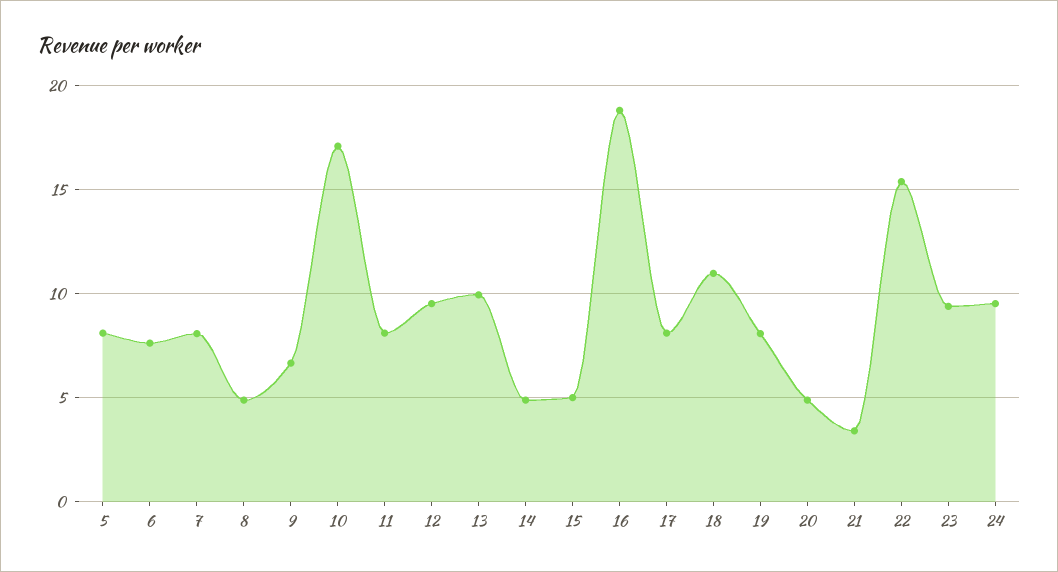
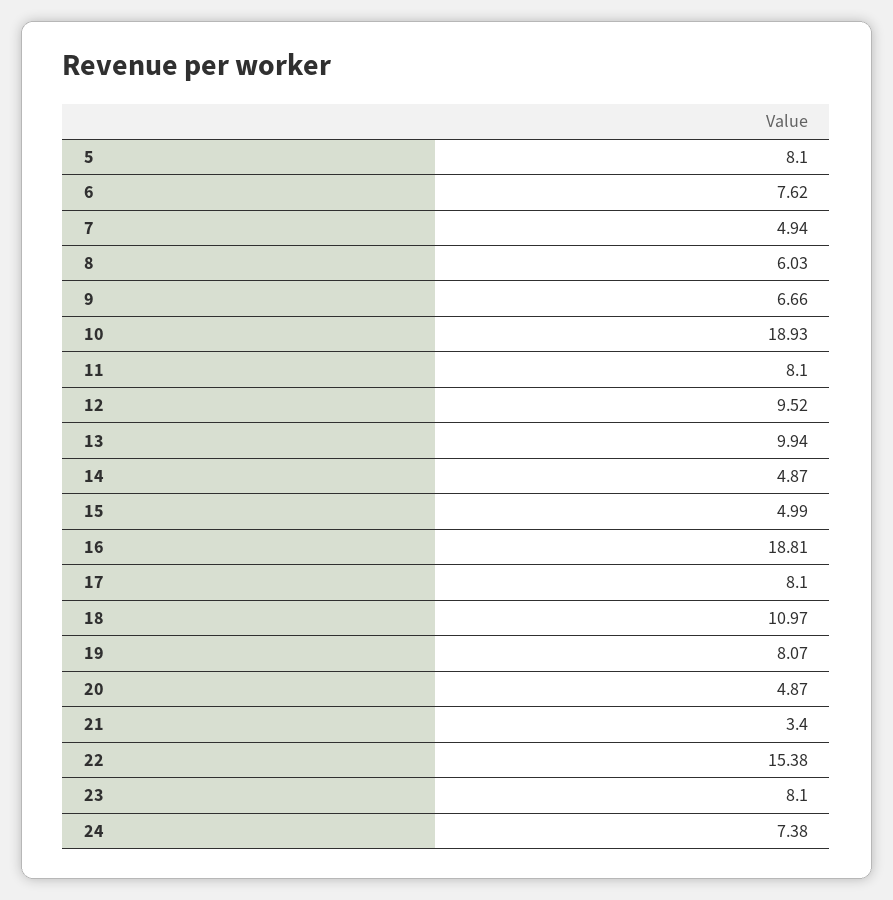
  {
    "5": 8.1,
    "6": 7.62,
-   "7": 8,
+   "7": 4.94,
-   "8": 5,
+   "8": 6.03,
    "9": 6.66,
-   "10": 17,
+   "10": 18.93,
    "11": 8.1,
    "12": 9.52,
    "13": 9.94,
    "14": 4.87,
    "15": 4.99,
    "16": 18.81,
    "17": 8.1,
    "18": 10.97,
    "19": 8.07,
    "20": 4.87,
    "21": 3.4,
    "22": 15.38,
-   "23": 9.5,
+   "23": 8.1,
-   "24": 9.5
+   "24": 7.38
  }

